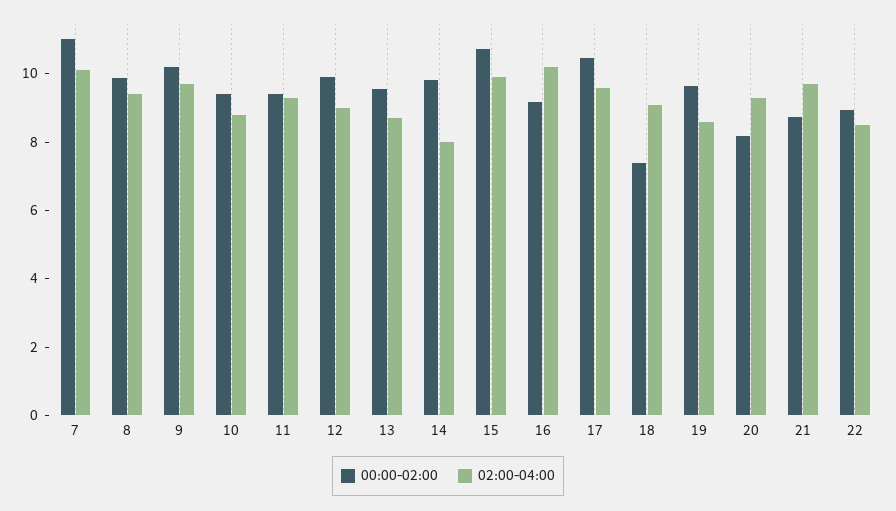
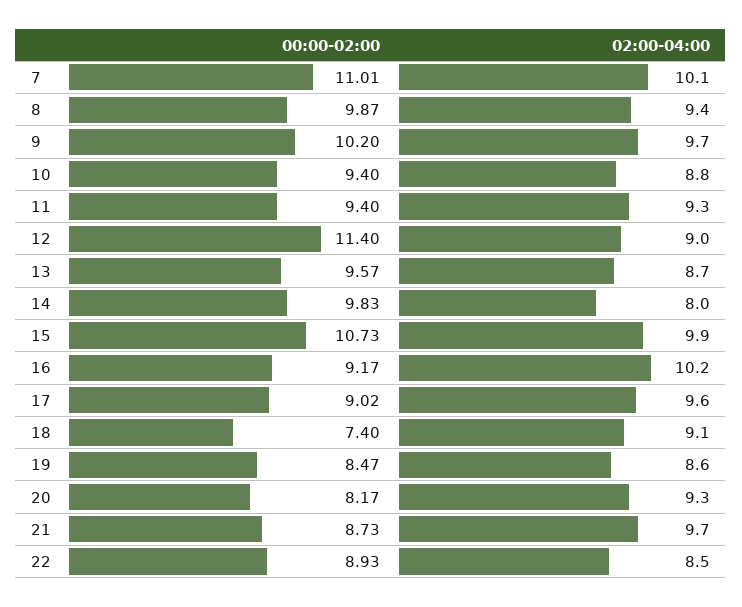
  {
    "00:00-02:00": {
      "7": 11.01,
      "8": 9.87,
      "9": 10.2,
      "10": 9.4,
      "11": 9.4,
-     "12": 10,
+     "12": 11.4,
      "13": 9.57,
      "14": 9.83,
      "15": 10.73,
      "16": 9.17,
-     "17": 10.5,
+     "17": 9.02,
      "18": 7.4,
-     "19": 9.5,
+     "19": 8.47,
      "20": 8.17,
      "21": 8.73,
      "22": 8.93
    },
    "02:00-04:00": {
      "7": 10.1,
      "8": 9.4,
      "9": 9.7,
      "10": 8.8,
      "11": 9.3,
      "12": 9,
      "13": 8.7,
      "14": 8,
      "15": 9.9,
      "16": 10.2,
      "17": 9.6,
      "18": 9.1,
      "19": 8.6,
      "20": 9.3,
      "21": 9.7,
      "22": 8.5
    }
  }

